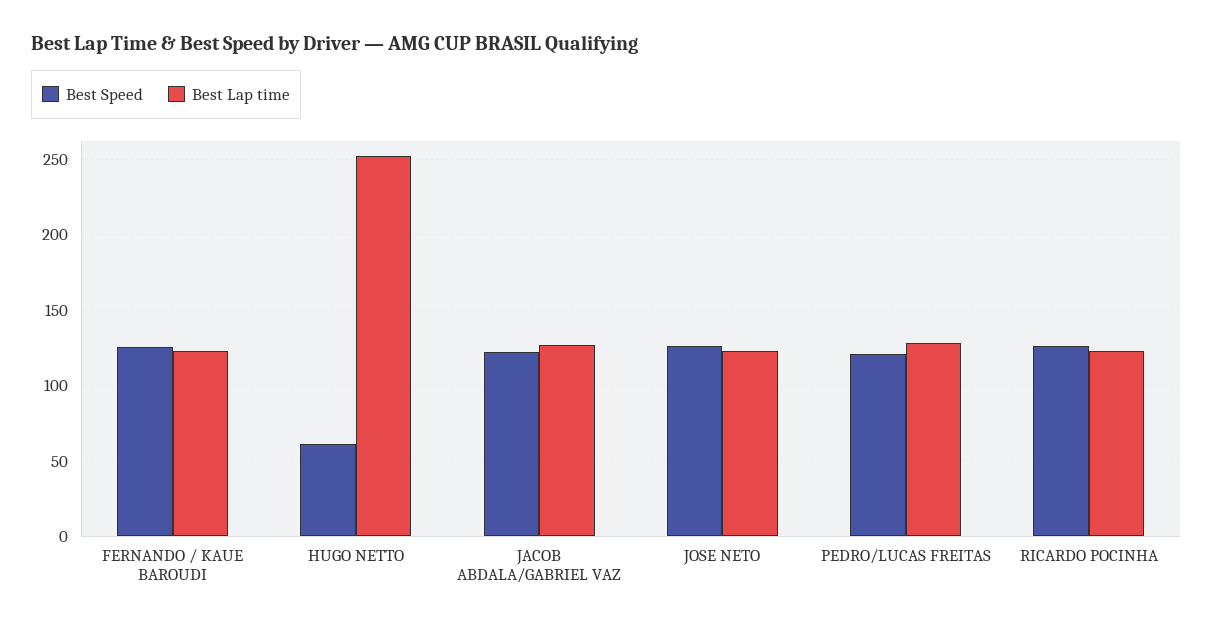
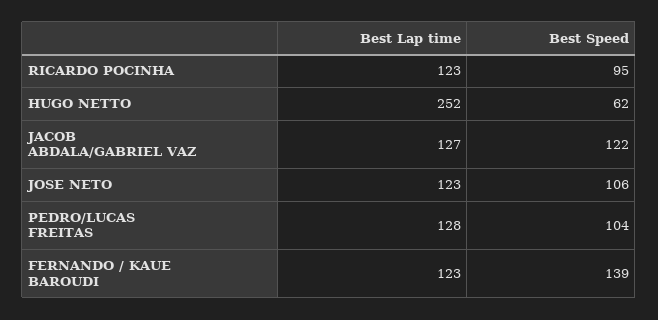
  {
    "Best Speed": {
-     "FERNANDO / KAUE BAROUDI": 125,
+     "FERNANDO / KAUE BAROUDI": 139,
      "HUGO NETTO": 62,
      "JACOB ABDALA/GABRIEL VAZ": 122,
-     "JOSE NETO": 125,
+     "JOSE NETO": 106,
-     "PEDRO/LUCAS FREITAS": 120,
+     "PEDRO/LUCAS FREITAS": 104,
-     "RICARDO POCINHA": 125
+     "RICARDO POCINHA": 95
    },
    "Best Lap time": {
      "FERNANDO / KAUE BAROUDI": 123,
      "HUGO NETTO": 252,
      "JACOB ABDALA/GABRIEL VAZ": 127,
      "JOSE NETO": 123,
      "PEDRO/LUCAS FREITAS": 128,
      "RICARDO POCINHA": 123
    }
  }

